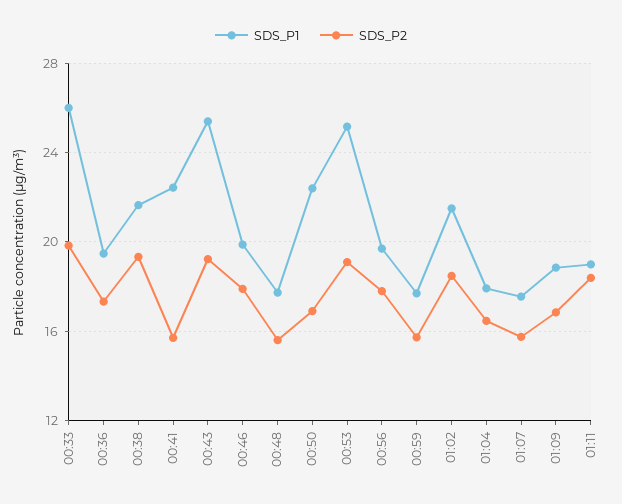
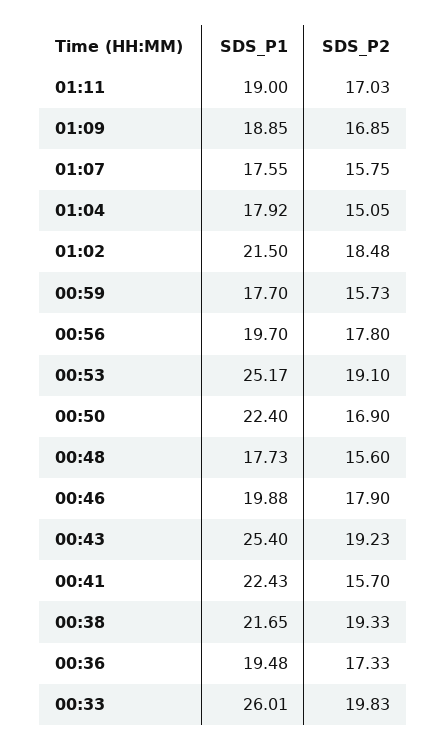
  {
    "SDS_P1": {
      "00:33": 26.01,
      "00:36": 19.48,
      "00:38": 21.65,
      "00:41": 22.43,
      "00:43": 25.4,
      "00:46": 19.88,
      "00:48": 17.73,
      "00:50": 22.4,
      "00:53": 25.17,
      "00:56": 19.7,
      "00:59": 17.7,
      "01:02": 21.5,
      "01:04": 17.92,
      "01:07": 17.55,
      "01:09": 18.85,
      "01:11": 19
    },
    "SDS_P2": {
      "00:33": 19.83,
      "00:36": 17.33,
      "00:38": 19.33,
      "00:41": 15.7,
      "00:43": 19.23,
      "00:46": 17.9,
      "00:48": 15.6,
      "00:50": 16.9,
      "00:53": 19.1,
      "00:56": 17.8,
      "00:59": 15.73,
      "01:02": 18.48,
-     "01:04": 16.5,
+     "01:04": 15.05,
      "01:07": 15.75,
      "01:09": 16.85,
-     "01:11": 18.5
+     "01:11": 17.03
    }
  }

